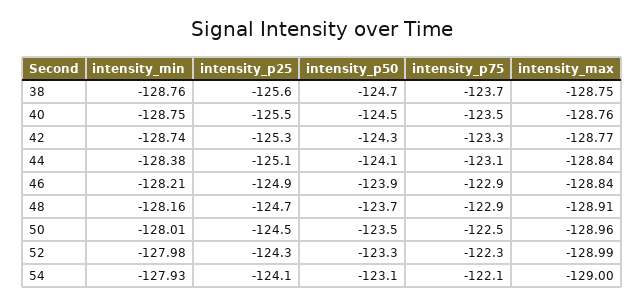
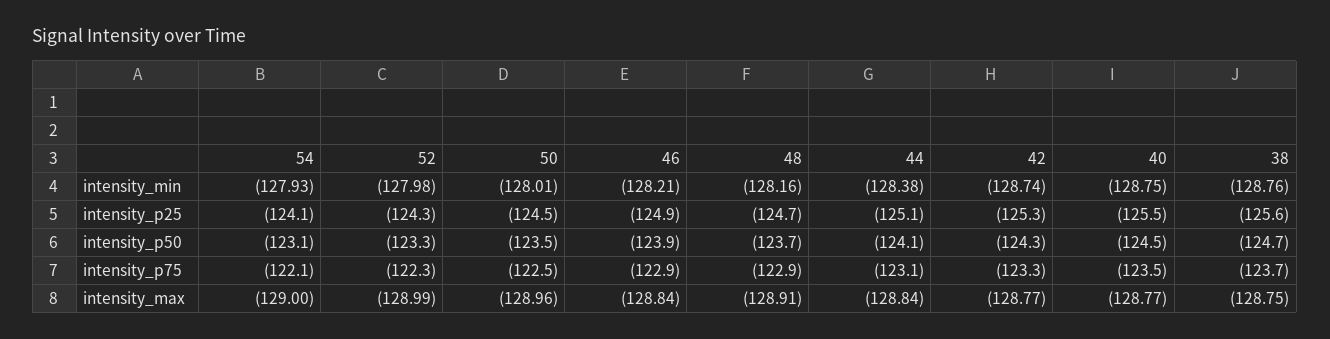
  {
    "intensity_min": {
      "38": -128.76,
      "40": -128.75,
      "42": -128.74,
      "44": -128.38,
      "46": -128.21,
      "48": -128.16,
      "50": -128.01,
      "52": -127.98,
      "54": -127.93
    },
    "intensity_p25": {
      "38": -125.6,
      "40": -125.5,
      "42": -125.3,
      "44": -125.1,
      "46": -124.9,
      "48": -124.7,
      "50": -124.5,
      "52": -124.3,
      "54": -124.1
    },
    "intensity_p50": {
      "38": -124.7,
      "40": -124.5,
      "42": -124.3,
      "44": -124.1,
      "46": -123.9,
      "48": -123.7,
      "50": -123.5,
      "52": -123.3,
      "54": -123.1
    },
    "intensity_p75": {
      "38": -123.7,
      "40": -123.5,
      "42": -123.3,
      "44": -123.1,
      "46": -122.9,
      "48": -122.9,
      "50": -122.5,
      "52": -122.3,
      "54": -122.1
    },
    "intensity_max": {
      "38": -128.75,
-     "40": -128.76,
+     "40": -128.77,
      "42": -128.77,
      "44": -128.84,
      "46": -128.84,
      "48": -128.91,
      "50": -128.96,
      "52": -128.99,
      "54": -129
    }
  }

